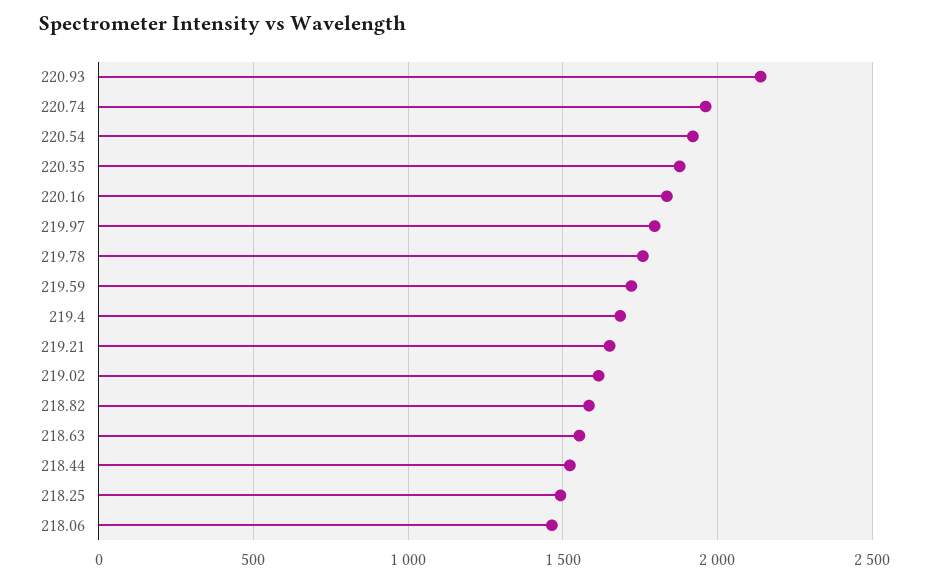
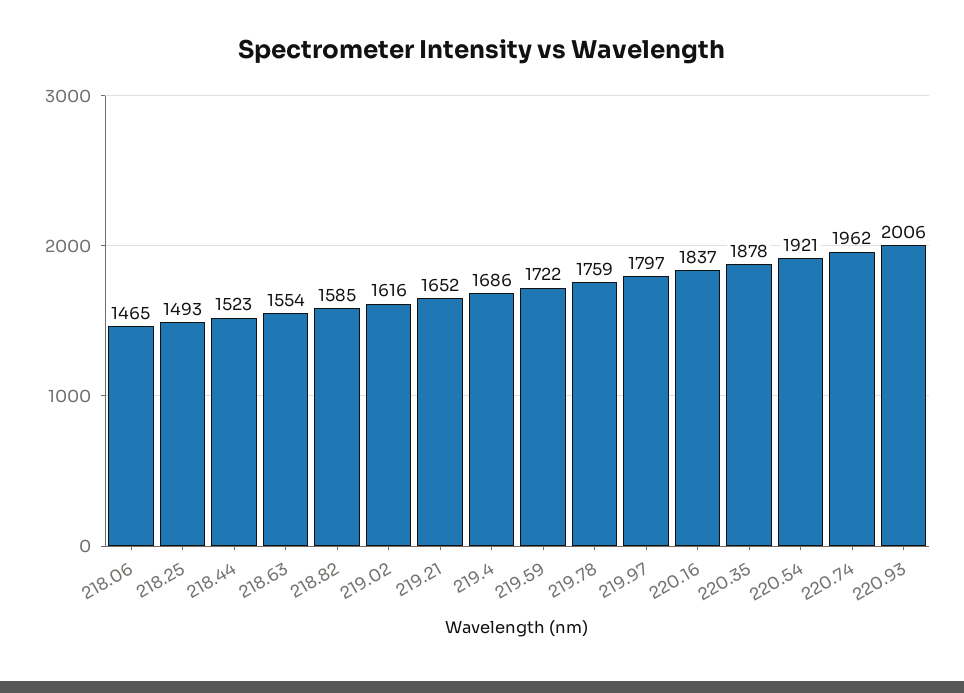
  {
-   "220.93": 2150,
+   "220.93": 2006,
    "220.74": 1962,
    "220.54": 1921,
    "220.35": 1878,
    "220.16": 1837,
    "219.97": 1797,
    "219.78": 1759,
    "219.59": 1722,
    "219.4": 1686,
    "219.21": 1652,
    "219.02": 1616,
    "218.82": 1585,
    "218.63": 1554,
    "218.44": 1523,
    "218.25": 1493,
    "218.06": 1465
  }

